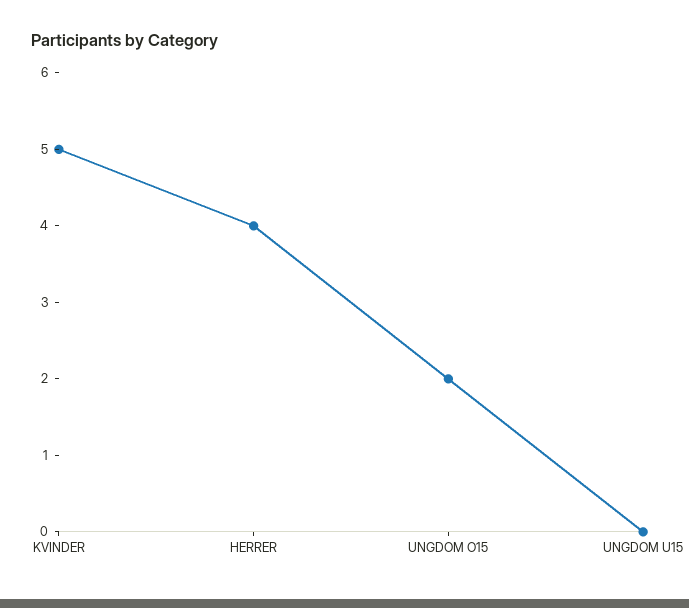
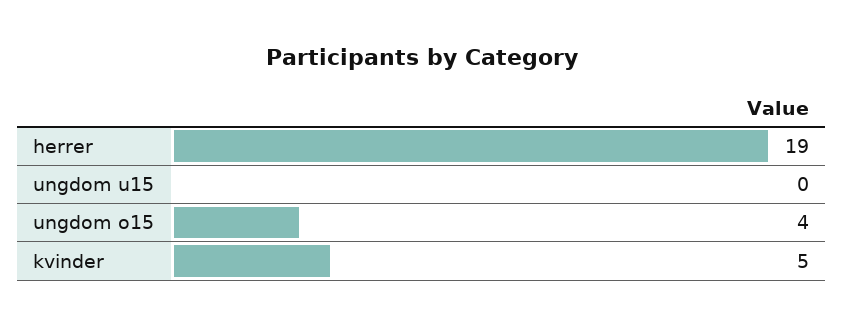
  {
    "KVINDER": 5,
-   "HERRER": 4,
+   "HERRER": 19,
-   "UNGDOM O15": 2,
+   "UNGDOM O15": 4,
    "UNGDOM U15": 0
  }

